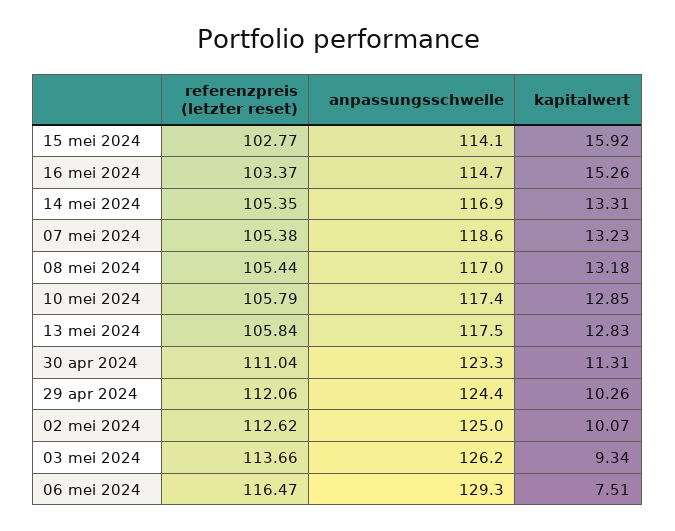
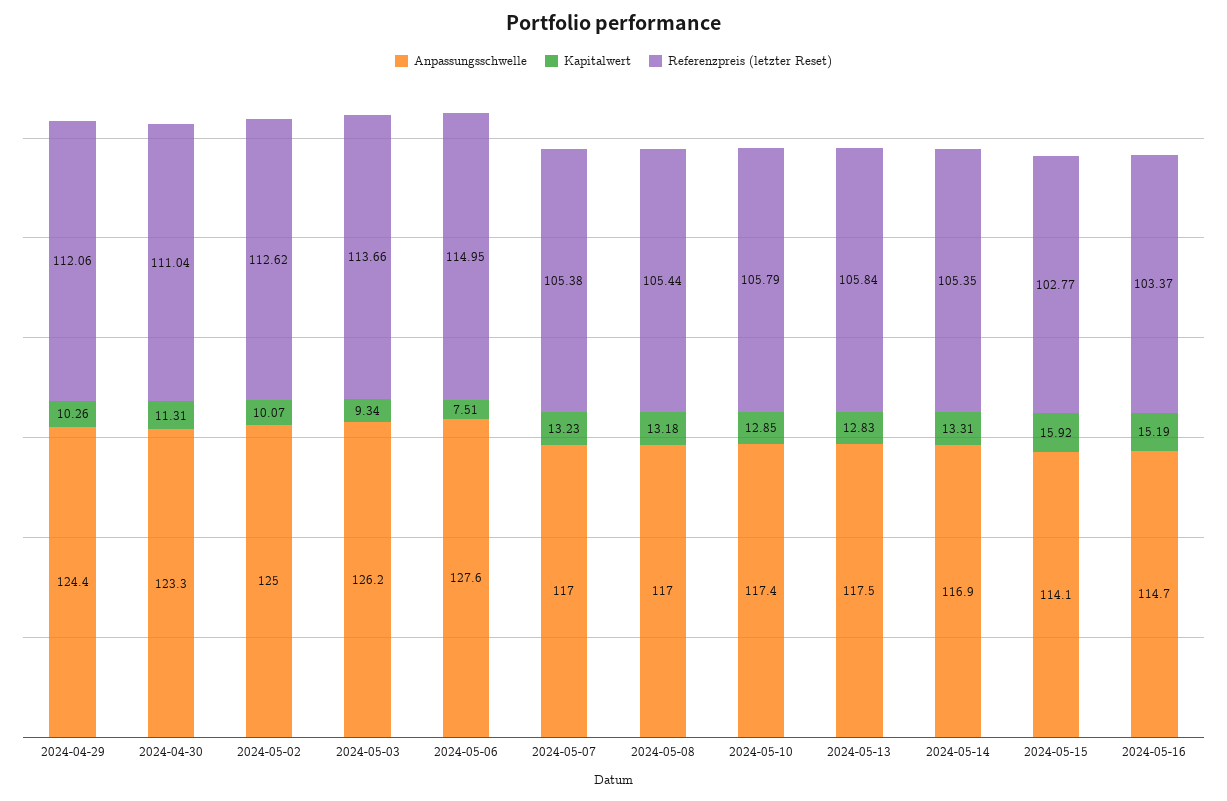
  {
    "referenzpreis (letzter reset)": {
      "15 mei 2024": 102.77,
      "16 mei 2024": 103.37,
      "14 mei 2024": 105.35,
      "07 mei 2024": 105.38,
      "08 mei 2024": 105.44,
      "10 mei 2024": 105.79,
      "13 mei 2024": 105.84,
      "30 apr 2024": 111.04,
      "29 apr 2024": 112.06,
      "02 mei 2024": 112.62,
      "03 mei 2024": 113.66,
-     "06 mei 2024": 116.47
+     "06 mei 2024": 114.95
    },
    "anpassungsschwelle": {
      "15 mei 2024": 114.1,
      "16 mei 2024": 114.7,
      "14 mei 2024": 116.9,
-     "07 mei 2024": 118.6,
+     "07 mei 2024": 117,
      "08 mei 2024": 117,
      "10 mei 2024": 117.4,
      "13 mei 2024": 117.5,
      "30 apr 2024": 123.3,
      "29 apr 2024": 124.4,
      "02 mei 2024": 125,
      "03 mei 2024": 126.2,
-     "06 mei 2024": 129.3
+     "06 mei 2024": 127.6
    },
    "kapitalwert": {
      "15 mei 2024": 15.92,
-     "16 mei 2024": 15.26,
+     "16 mei 2024": 15.19,
      "14 mei 2024": 13.31,
      "07 mei 2024": 13.23,
      "08 mei 2024": 13.18,
      "10 mei 2024": 12.85,
      "13 mei 2024": 12.83,
      "30 apr 2024": 11.31,
      "29 apr 2024": 10.26,
      "02 mei 2024": 10.07,
      "03 mei 2024": 9.34,
      "06 mei 2024": 7.51
    }
  }

